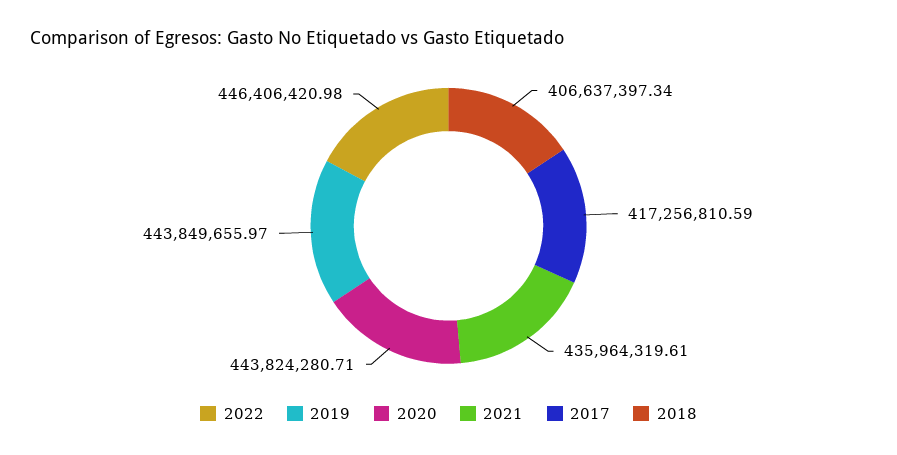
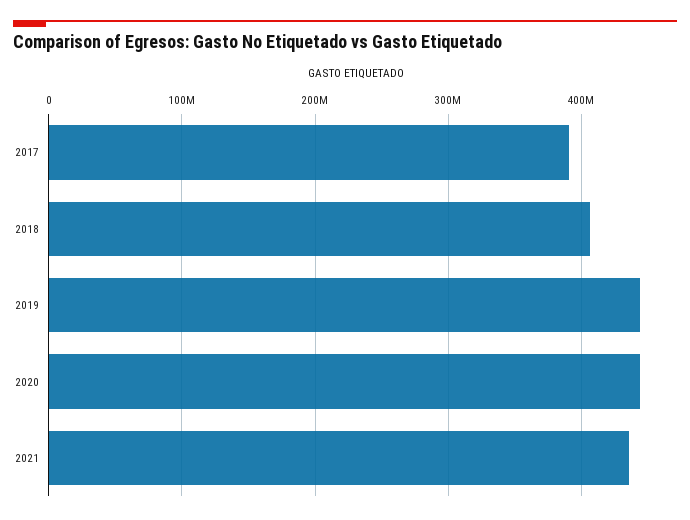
  {
-   "2022": 446406420.98,
    "2019": 443849655.97,
    "2020": 443824280.71,
    "2021": 435964319.61,
-   "2017": 417256810.59,
+   "2017": 390000000,
    "2018": 406637397.34
  }

